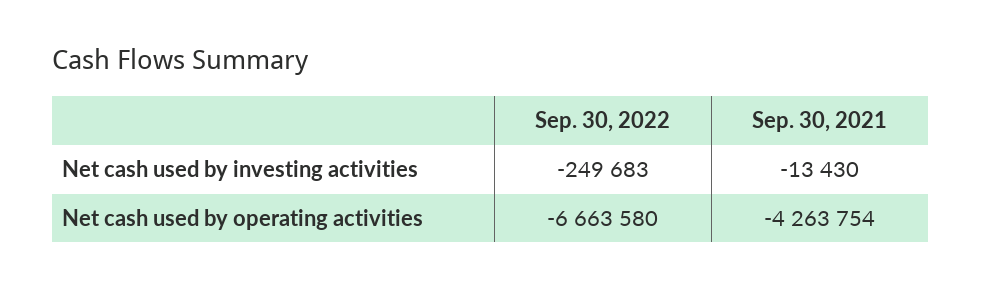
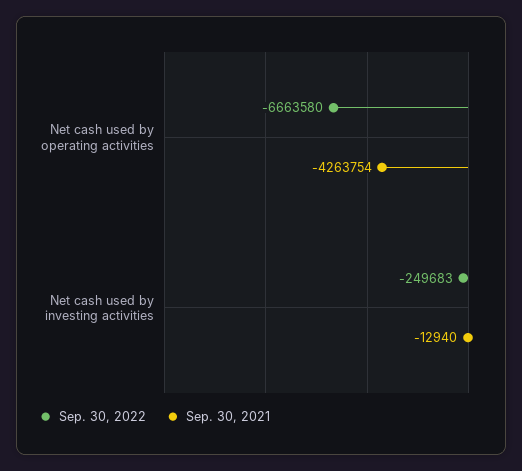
  {
    "Sep. 30, 2022": {
      "Net cash used by investing activities": -249683,
      "Net cash used by operating activities": -6663580
    },
    "Sep. 30, 2021": {
-     "Net cash used by investing activities": -13430,
+     "Net cash used by investing activities": -12940,
      "Net cash used by operating activities": -4263754
    }
  }

